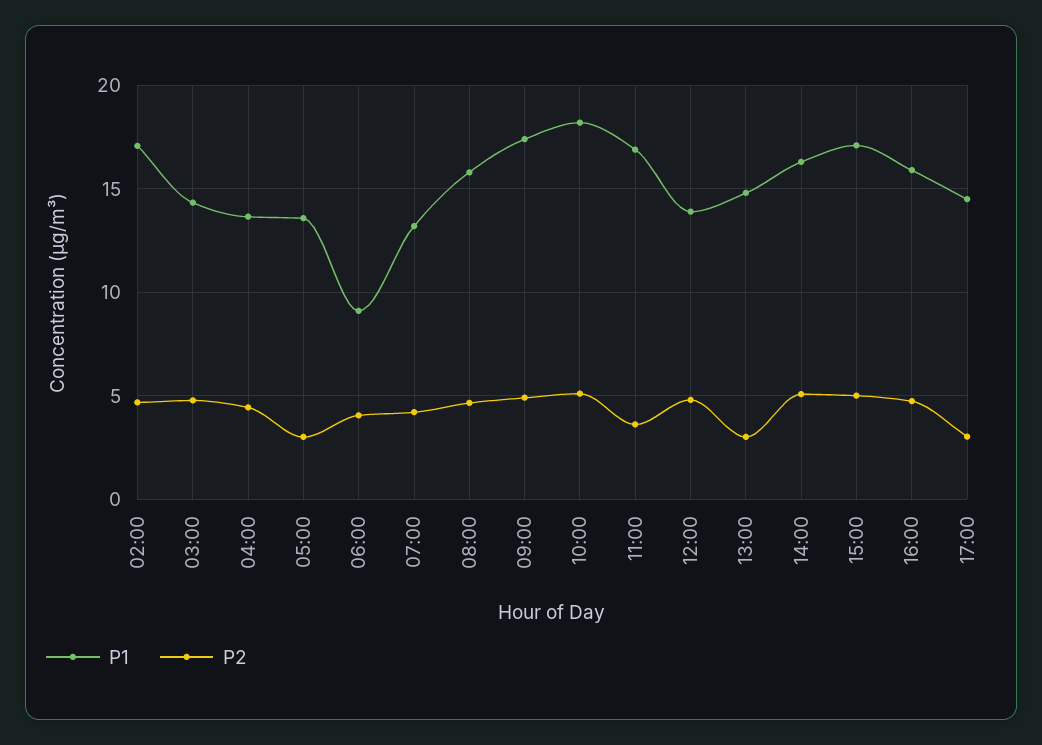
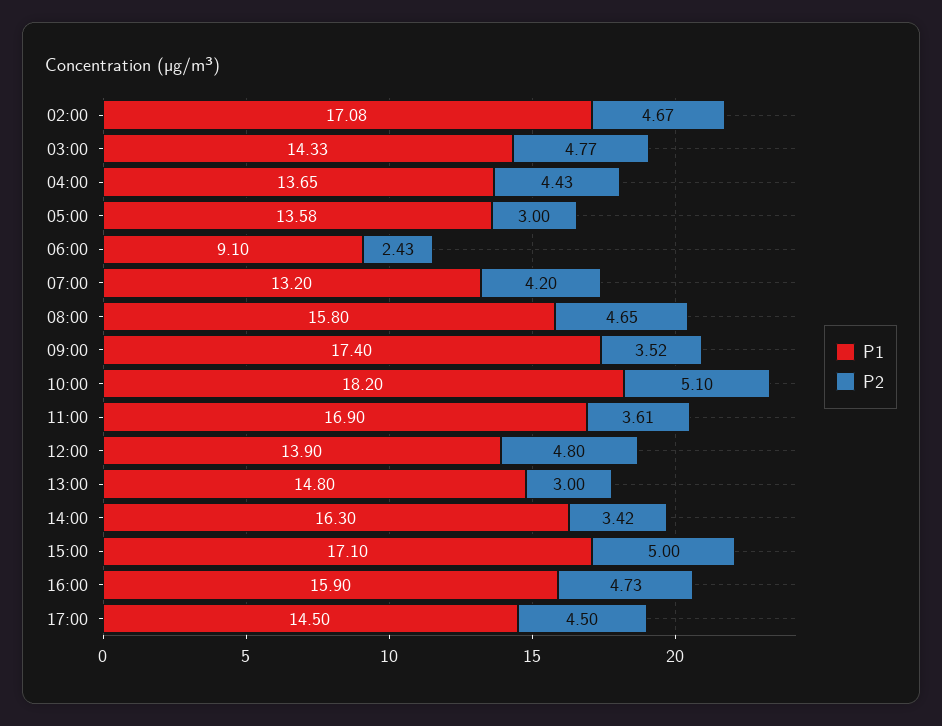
  {
    "P1": {
      "02:00": 17.08,
      "03:00": 14.33,
      "04:00": 13.65,
      "05:00": 13.58,
      "06:00": 9.1,
      "07:00": 13.2,
      "08:00": 15.8,
      "09:00": 17.4,
      "10:00": 18.2,
      "11:00": 16.9,
      "12:00": 13.9,
      "13:00": 14.8,
      "14:00": 16.3,
      "15:00": 17.1,
      "16:00": 15.9,
      "17:00": 14.5
    },
    "P2": {
      "02:00": 4.67,
      "03:00": 4.77,
      "04:00": 4.43,
      "05:00": 3,
-     "06:00": 4,
+     "06:00": 2.43,
      "07:00": 4.2,
      "08:00": 4.65,
-     "09:00": 5,
+     "09:00": 3.52,
      "10:00": 5.1,
      "11:00": 3.61,
      "12:00": 4.8,
      "13:00": 3,
-     "14:00": 5,
+     "14:00": 3.42,
      "15:00": 5,
      "16:00": 4.73,
-     "17:00": 3
+     "17:00": 4.5
    }
  }

